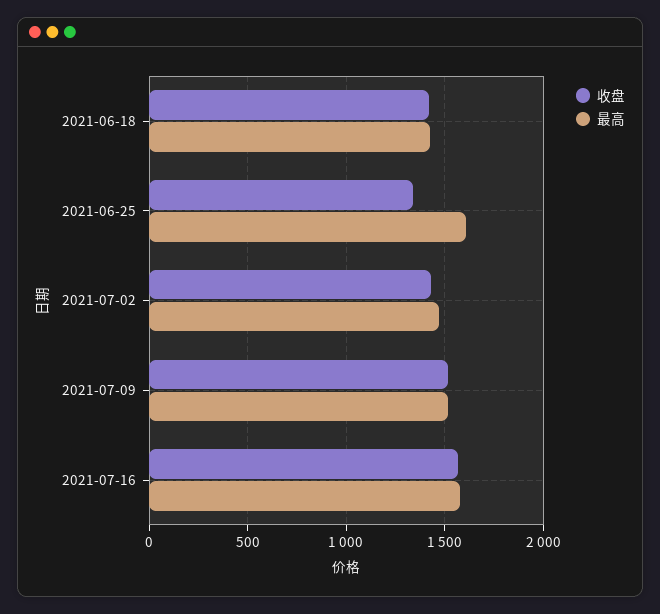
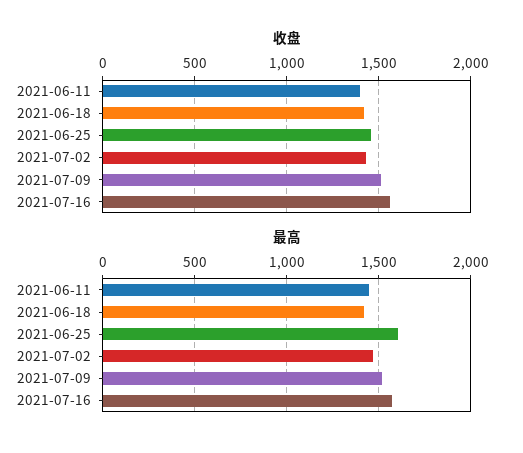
  {
    "收盘": {
      "2021-06-18": 1400,
-     "2021-06-25": 1350,
+     "2021-06-25": 1450,
      "2021-07-02": 1450,
      "2021-07-09": 1500,
-     "2021-07-16": 1550
+     "2021-07-16": 1550,
+     "2021-06-11": 1400
    },
    "最高": {
      "2021-06-18": 1400,
      "2021-06-25": 1600,
      "2021-07-02": 1450,
      "2021-07-09": 1500,
-     "2021-07-16": 1550
+     "2021-07-16": 1550,
+     "2021-06-11": 1450
    }
  }

